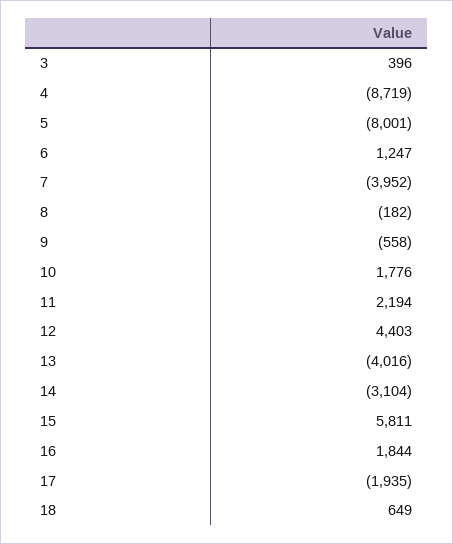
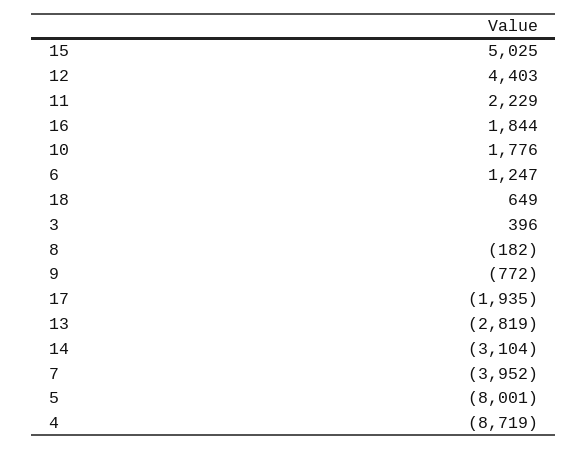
  {
    "3": 396,
    "4": -8719,
    "5": -8001,
    "6": 1247,
    "7": -3952,
    "8": -182,
-   "9": -558,
+   "9": -772,
    "10": 1776,
-   "11": 2194,
+   "11": 2229,
    "12": 4403,
-   "13": -4016,
+   "13": -2819,
    "14": -3104,
-   "15": 5811,
+   "15": 5025,
    "16": 1844,
    "17": -1935,
    "18": 649
  }

